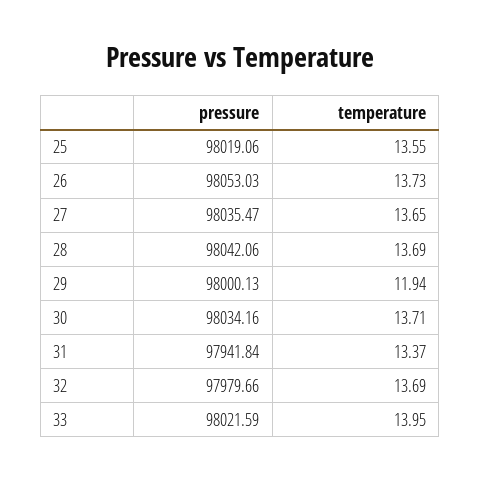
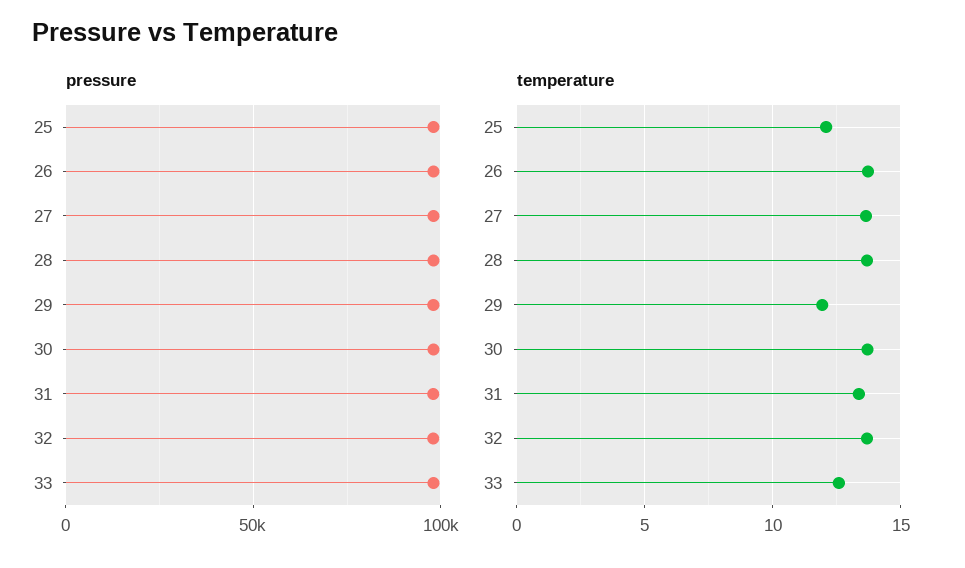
  {
    "pressure": {
      "25": 98019.06,
      "26": 98053.03,
      "27": 98035.47,
      "28": 98042.06,
      "29": 98000.13,
      "30": 98034.16,
      "31": 97941.84,
      "32": 97979.66,
      "33": 98021.59
    },
    "temperature": {
-     "25": 13.55,
+     "25": 12,
      "26": 13.73,
      "27": 13.65,
      "28": 13.69,
      "29": 11.94,
      "30": 13.71,
      "31": 13.37,
      "32": 13.69,
-     "33": 13.95
+     "33": 12.5
    }
  }

